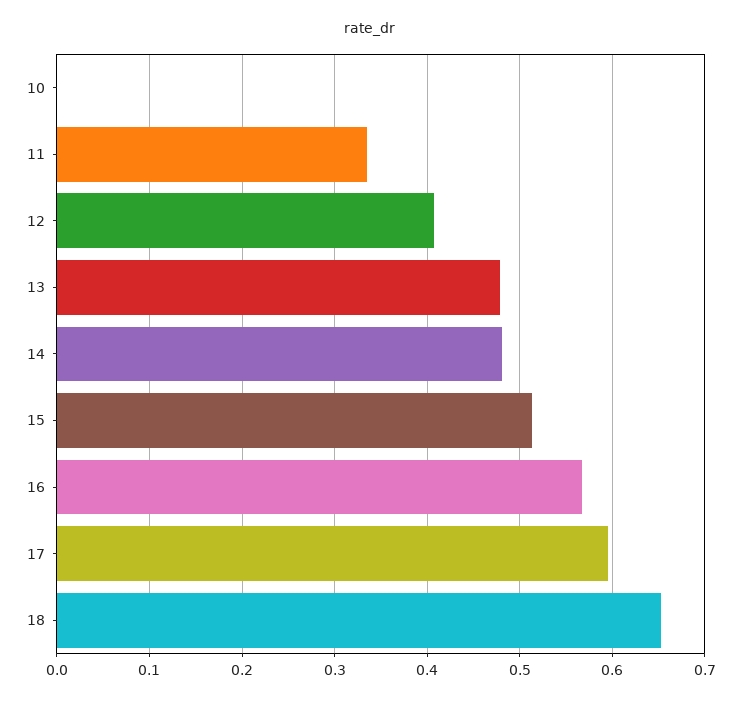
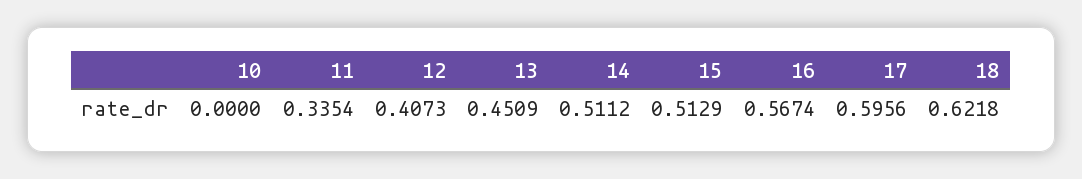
  {
    "10": 0,
    "11": 0.3354,
    "12": 0.4073,
-   "13": 0.48,
+   "13": 0.4509,
-   "14": 0.48,
+   "14": 0.5112,
    "15": 0.5129,
    "16": 0.5674,
    "17": 0.5956,
-   "18": 0.65
+   "18": 0.6218
  }

